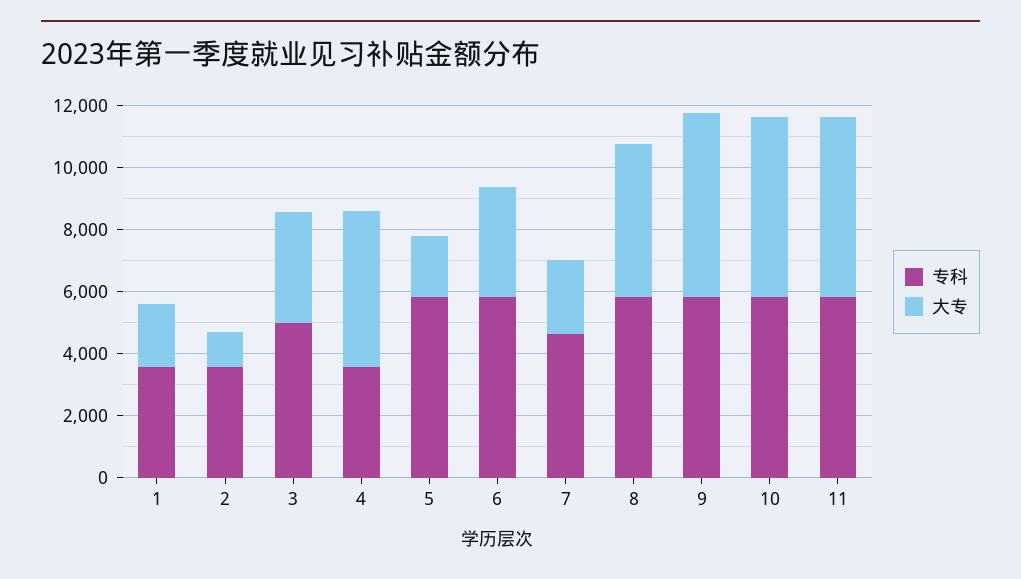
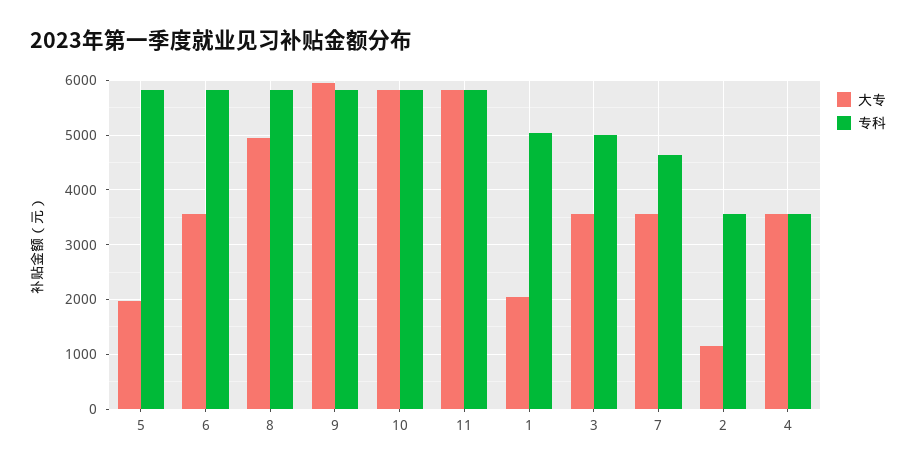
  {
    "专科": {
-     "1": 3500,
+     "1": 5000,
      "2": 3600,
      "3": 5000,
      "4": 3600,
      "5": 5800,
      "6": 5800,
      "7": 4600,
      "8": 5800,
      "9": 5800,
      "10": 5800,
      "11": 5800
    },
    "大专": {
      "1": 2000,
      "2": 1200,
      "3": 3600,
-     "4": 5000,
+     "4": 3600,
      "5": 2000,
      "6": 3600,
-     "7": 2500,
+     "7": 3600,
      "8": 5000,
      "9": 6000,
      "10": 5800,
      "11": 5800
    }
  }

